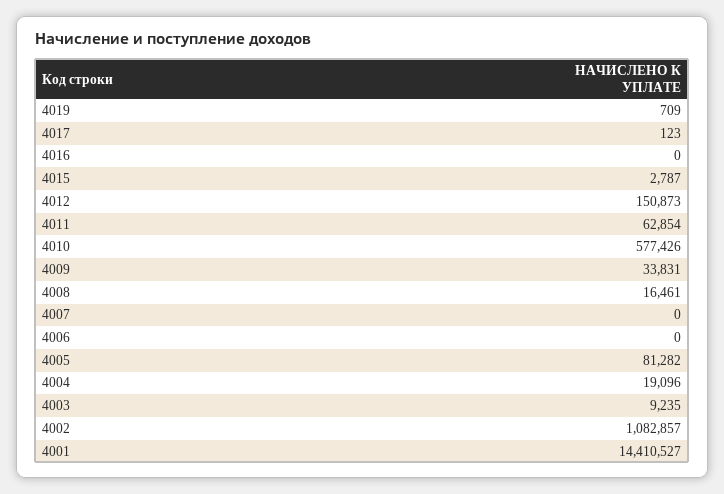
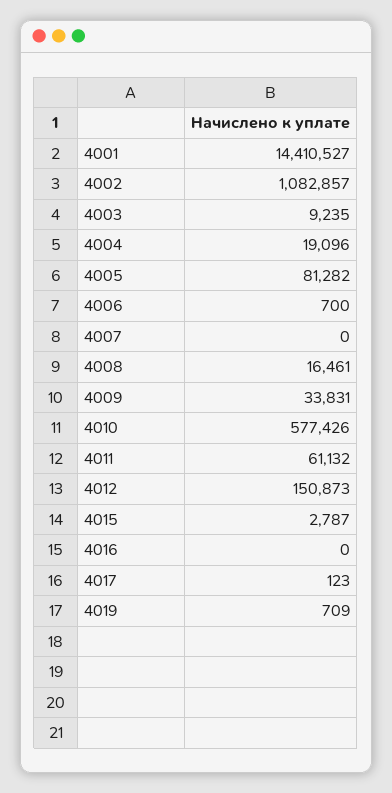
  {
    "4019": 709,
    "4017": 123,
    "4016": 0,
    "4015": 2787,
    "4012": 150873,
-   "4011": 62854,
+   "4011": 61132,
    "4010": 577426,
    "4009": 33831,
    "4008": 16461,
    "4007": 0,
-   "4006": 0,
+   "4006": 700,
    "4005": 81282,
    "4004": 19096,
    "4003": 9235,
    "4002": 1082857,
    "4001": 14410527
  }

